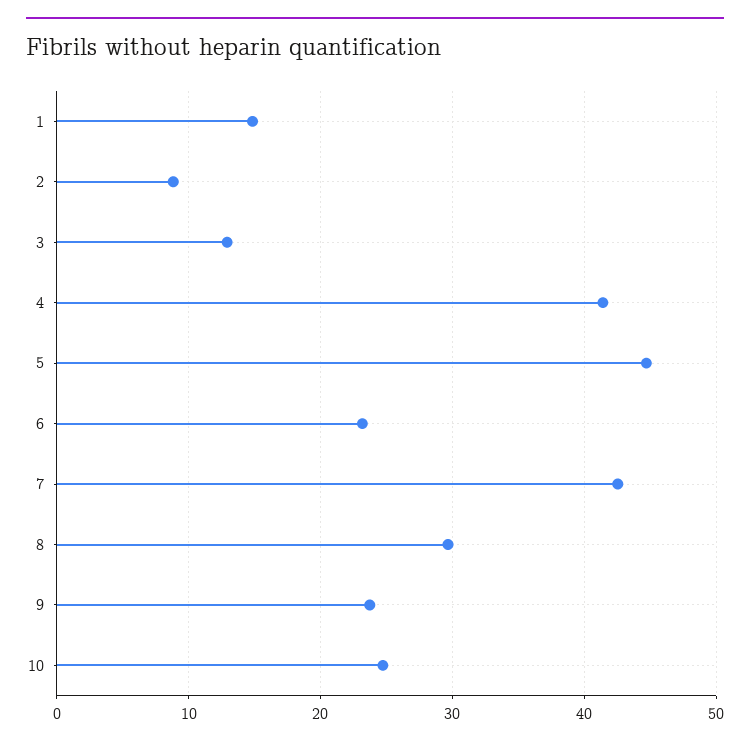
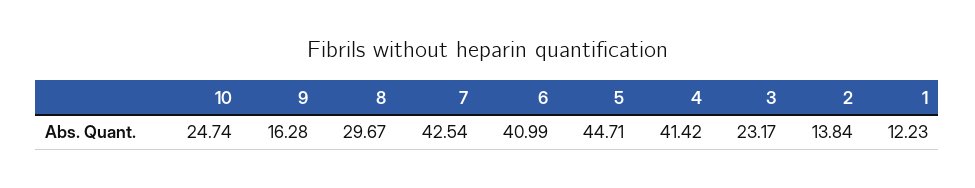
  {
-   "1": 15,
+   "1": 12.23,
-   "2": 9,
+   "2": 13.84,
-   "3": 13,
+   "3": 23.17,
    "4": 41.42,
    "5": 44.71,
-   "6": 23,
+   "6": 40.99,
    "7": 42.54,
    "8": 29.67,
-   "9": 24,
+   "9": 16.28,
    "10": 24.74
  }

